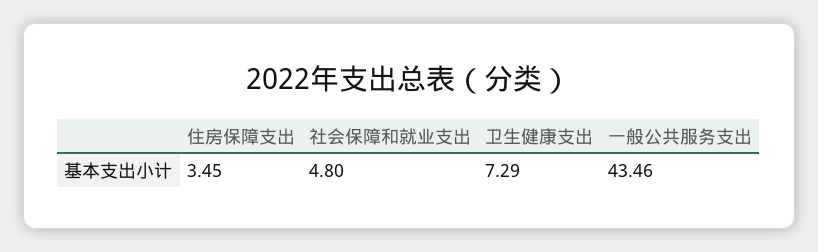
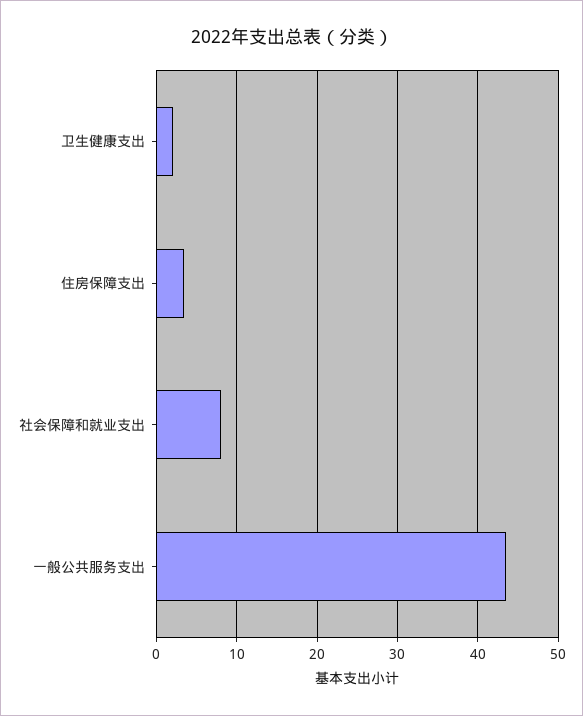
  {
    "住房保障支出": 3.45,
-   "社会保障和就业支出": 4.8,
+   "社会保障和就业支出": 8,
-   "卫生健康支出": 7.29,
+   "卫生健康支出": 2,
    "一般公共服务支出": 43.46
  }

